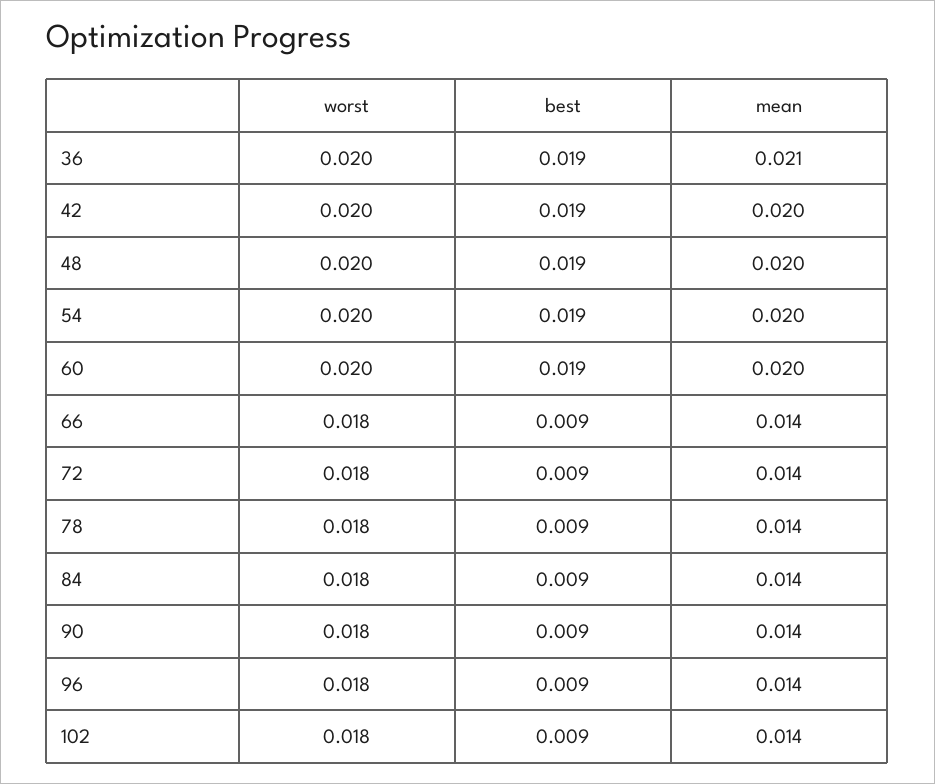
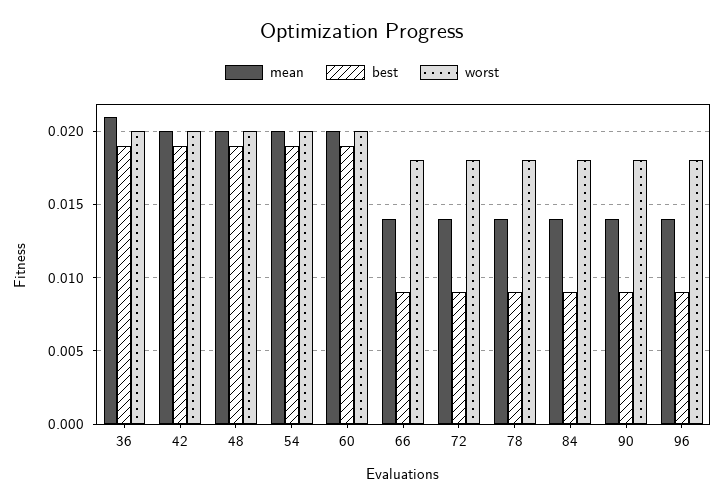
  {
    "worst": {
      "36": 0.02,
      "42": 0.02,
      "48": 0.02,
      "54": 0.02,
      "60": 0.02,
      "66": 0.018,
      "72": 0.018,
      "78": 0.018,
      "84": 0.018,
      "90": 0.018,
-     "96": 0.018,
+     "96": 0.018
-     "102": 0.018
    },
    "best": {
      "36": 0.019,
      "42": 0.019,
      "48": 0.019,
      "54": 0.019,
      "60": 0.019,
      "66": 0.009,
      "72": 0.009,
      "78": 0.009,
      "84": 0.009,
      "90": 0.009,
-     "96": 0.009,
+     "96": 0.009
-     "102": 0.009
    },
    "mean": {
      "36": 0.021,
      "42": 0.02,
      "48": 0.02,
      "54": 0.02,
      "60": 0.02,
      "66": 0.014,
      "72": 0.014,
      "78": 0.014,
      "84": 0.014,
      "90": 0.014,
-     "96": 0.014,
+     "96": 0.014
-     "102": 0.014
    }
  }

